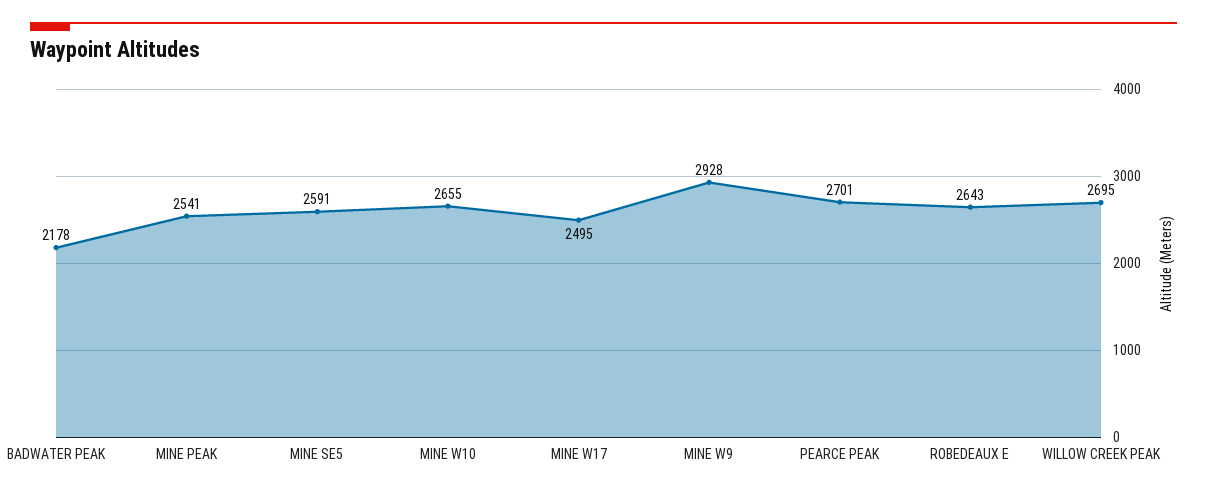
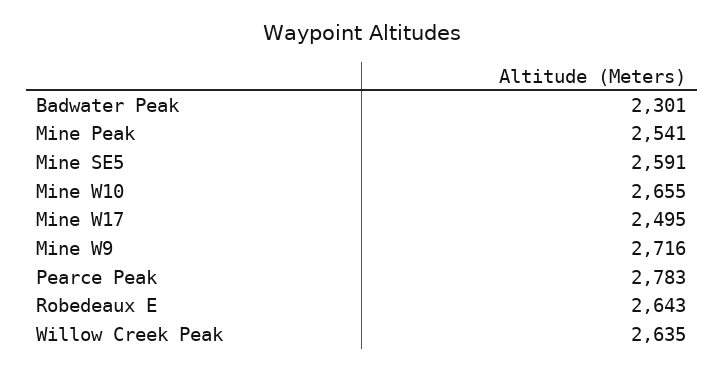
  {
-   "BADWATER PEAK": 2178,
+   "BADWATER PEAK": 2301,
    "MINE PEAK": 2541,
    "MINE SE5": 2591,
    "MINE W10": 2655,
    "MINE W17": 2495,
-   "MINE W9": 2928,
+   "MINE W9": 2716,
-   "PEARCE PEAK": 2701,
+   "PEARCE PEAK": 2783,
    "ROBEDEAUX E": 2643,
-   "WILLOW CREEK PEAK": 2695
+   "WILLOW CREEK PEAK": 2635
  }

